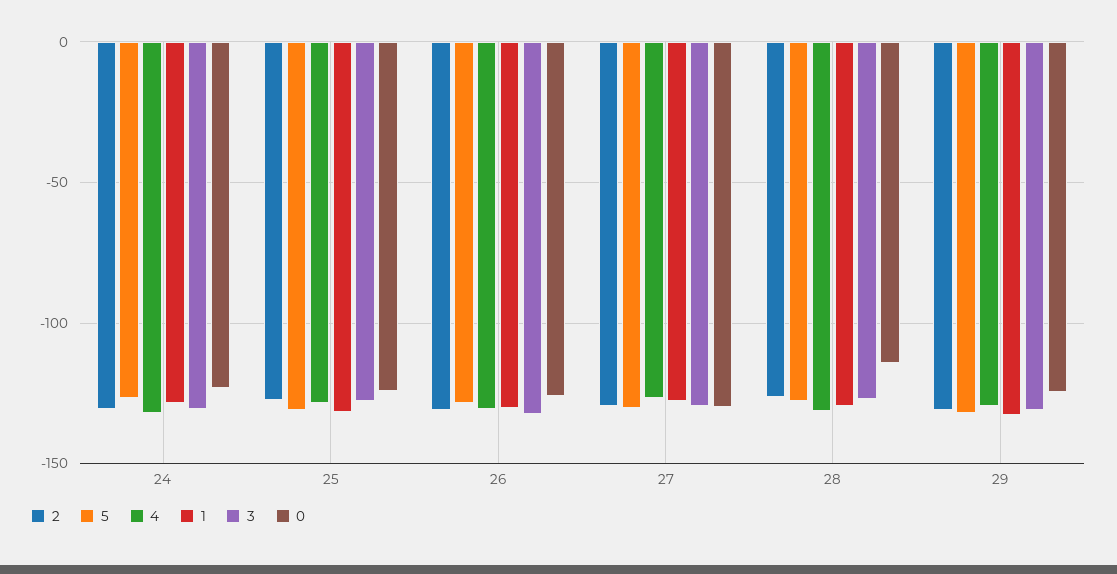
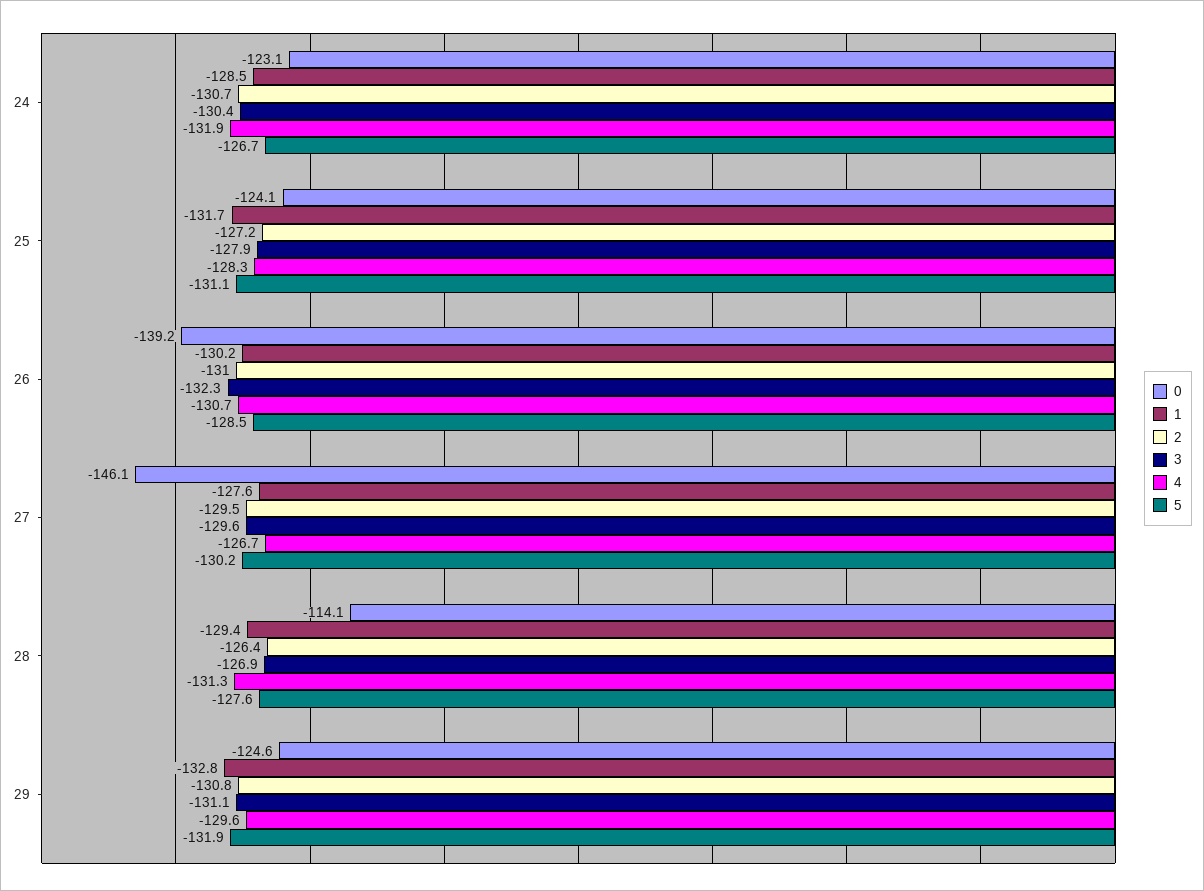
  {
    "2": {
      "24": -130.7,
      "25": -127.2,
      "26": -131,
      "27": -129.5,
      "28": -126.4,
      "29": -130.8
    },
    "5": {
      "24": -126.7,
      "25": -131.1,
      "26": -128.5,
      "27": -130.2,
      "28": -127.6,
      "29": -131.9
    },
    "4": {
      "24": -131.9,
      "25": -128.3,
      "26": -130.7,
      "27": -126.7,
      "28": -131.3,
      "29": -129.6
    },
    "1": {
      "24": -128.5,
      "25": -131.7,
      "26": -130.2,
      "27": -127.6,
      "28": -129.4,
      "29": -132.8
    },
    "3": {
      "24": -130.4,
      "25": -127.9,
      "26": -132.3,
      "27": -129.6,
      "28": -126.9,
      "29": -131.1
    },
    "0": {
      "24": -123.1,
      "25": -124.1,
-     "26": -125,
+     "26": -139.2,
-     "27": -130,
+     "27": -146.1,
      "28": -114.1,
      "29": -124.6
    }
  }

